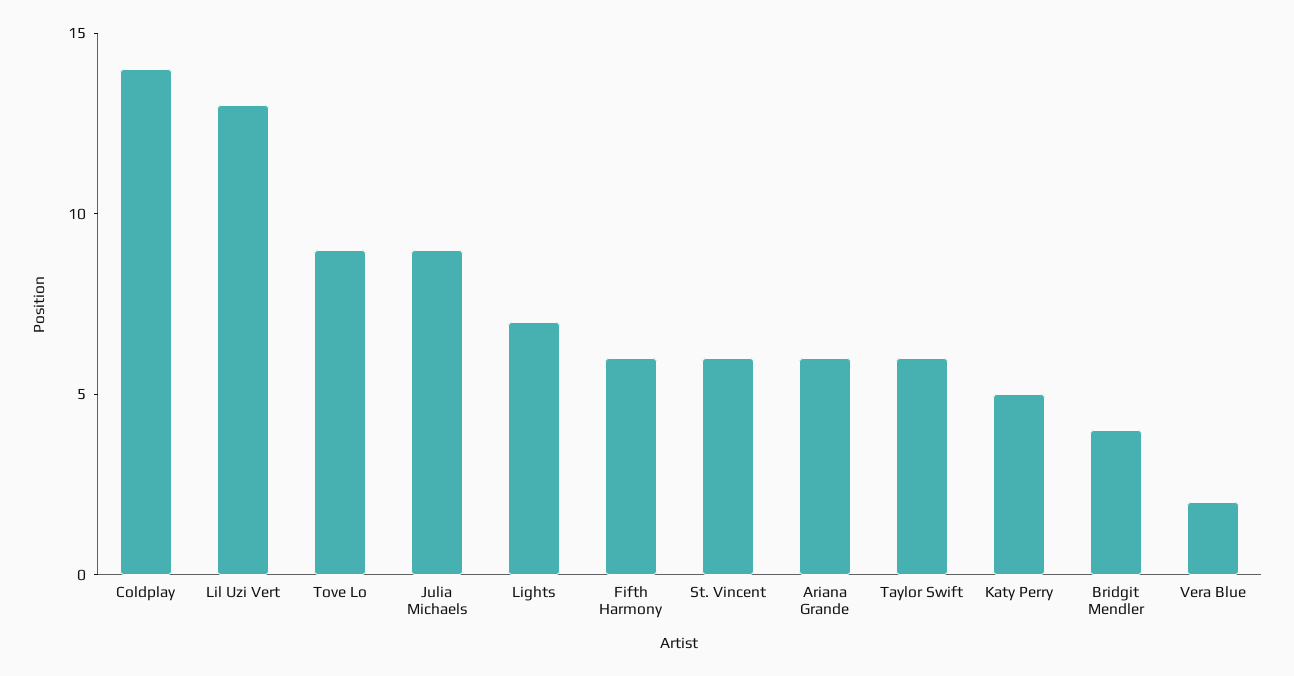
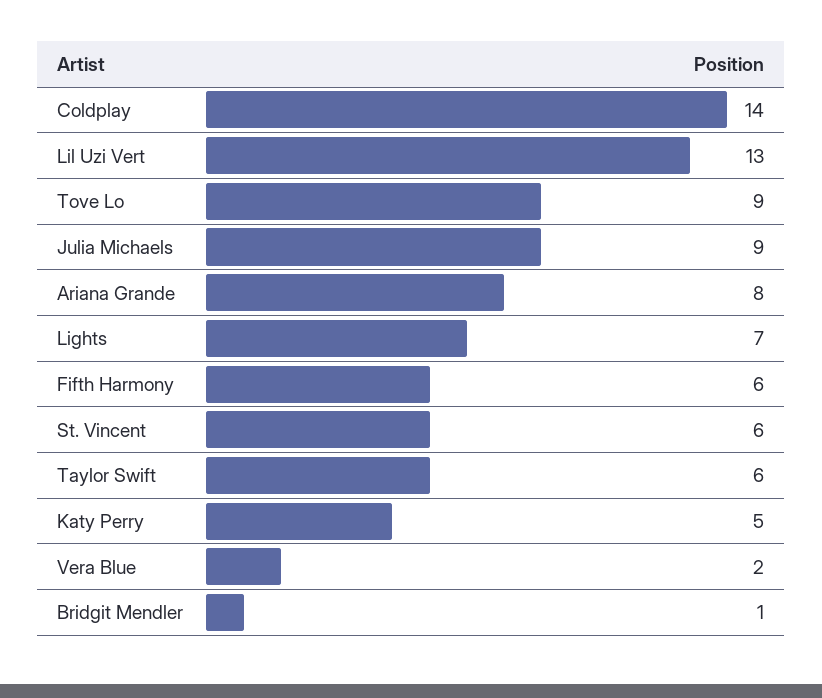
  {
    "Coldplay": 14,
    "Lil Uzi Vert": 13,
    "Tove Lo": 9,
    "Julia Michaels": 9,
    "Lights": 7,
    "Fifth Harmony": 6,
    "St. Vincent": 6,
-   "Ariana Grande": 6,
+   "Ariana Grande": 8,
    "Taylor Swift": 6,
    "Katy Perry": 5,
-   "Bridgit Mendler": 4,
+   "Bridgit Mendler": 1,
    "Vera Blue": 2
  }

